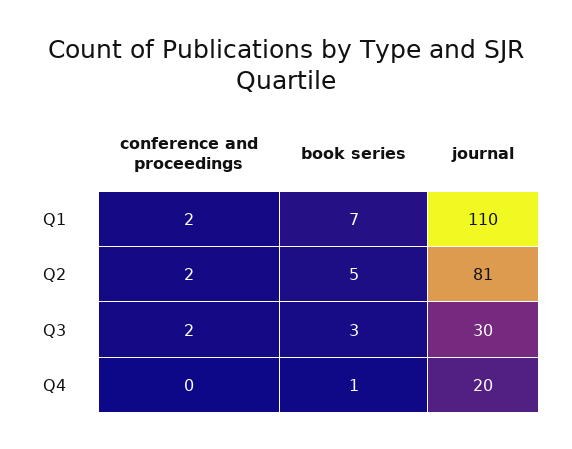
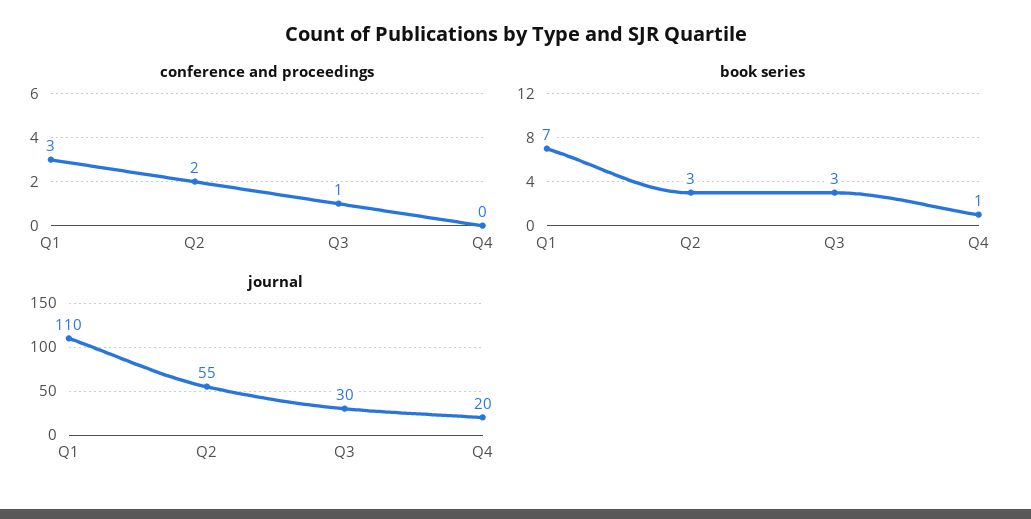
  {
    "conference and proceedings": {
-     "Q1": 2,
+     "Q1": 3,
      "Q2": 2,
-     "Q3": 2,
+     "Q3": 1,
      "Q4": 0
    },
    "book series": {
      "Q1": 7,
-     "Q2": 5,
+     "Q2": 3,
      "Q3": 3,
      "Q4": 1
    },
    "journal": {
      "Q1": 110,
-     "Q2": 81,
+     "Q2": 55,
      "Q3": 30,
      "Q4": 20
    }
  }

